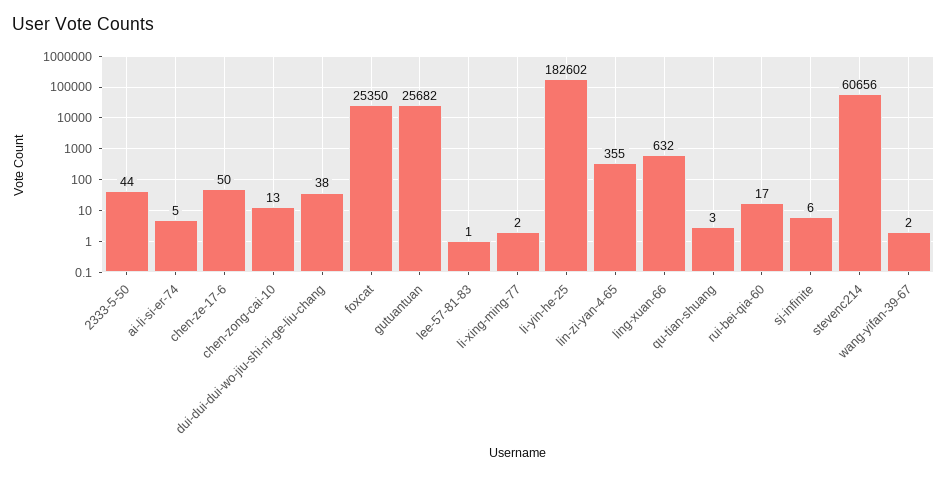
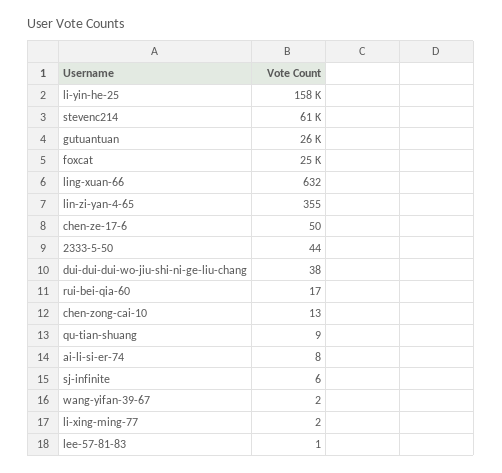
  {
    "2333-5-50": 44,
-   "ai-li-si-er-74": 5,
+   "ai-li-si-er-74": 8,
    "chen-ze-17-6": 50,
    "chen-zong-cai-10": 13,
    "dui-dui-dui-wo-jiu-shi-ni-ge-liu-chang": 38,
    "foxcat": 25350,
    "gutuantuan": 25682,
    "lee-57-81-83": 1,
    "li-xing-ming-77": 2,
-   "li-yin-he-25": 182602,
+   "li-yin-he-25": 158000,
    "lin-zi-yan-4-65": 355,
    "ling-xuan-66": 632,
-   "qu-tian-shuang": 3,
+   "qu-tian-shuang": 9,
    "rui-bei-qia-60": 17,
    "sj-infinite": 6,
    "stevenc214": 60656,
    "wang-yifan-39-67": 2
  }

